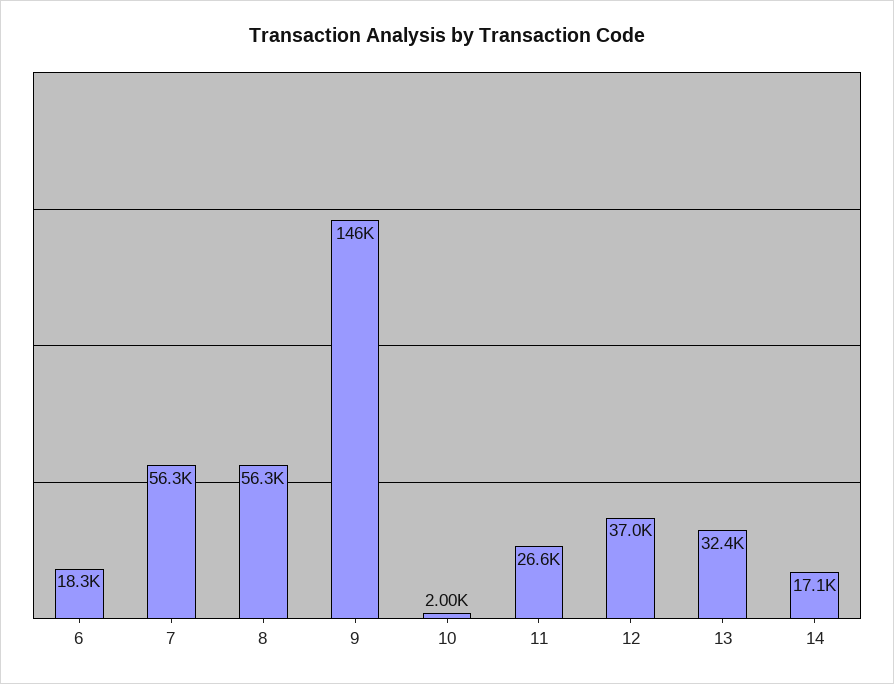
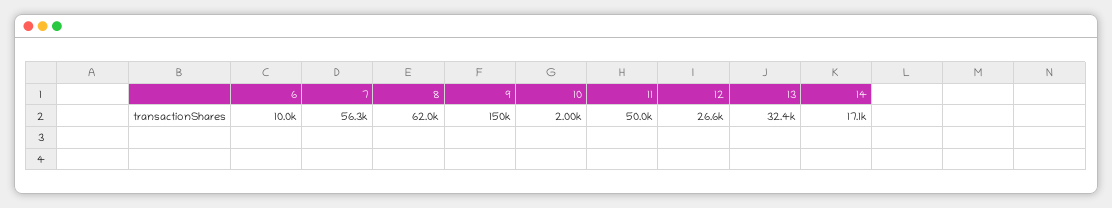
  {
-   "6": 18300,
+   "6": 10000,
    "7": 56300,
-   "8": 56300,
+   "8": 62000,
-   "9": 146000,
+   "9": 150000,
    "10": 2000,
-   "11": 26600,
+   "11": 50000,
-   "12": 37000,
+   "12": 26600,
    "13": 32400,
    "14": 17100
  }

